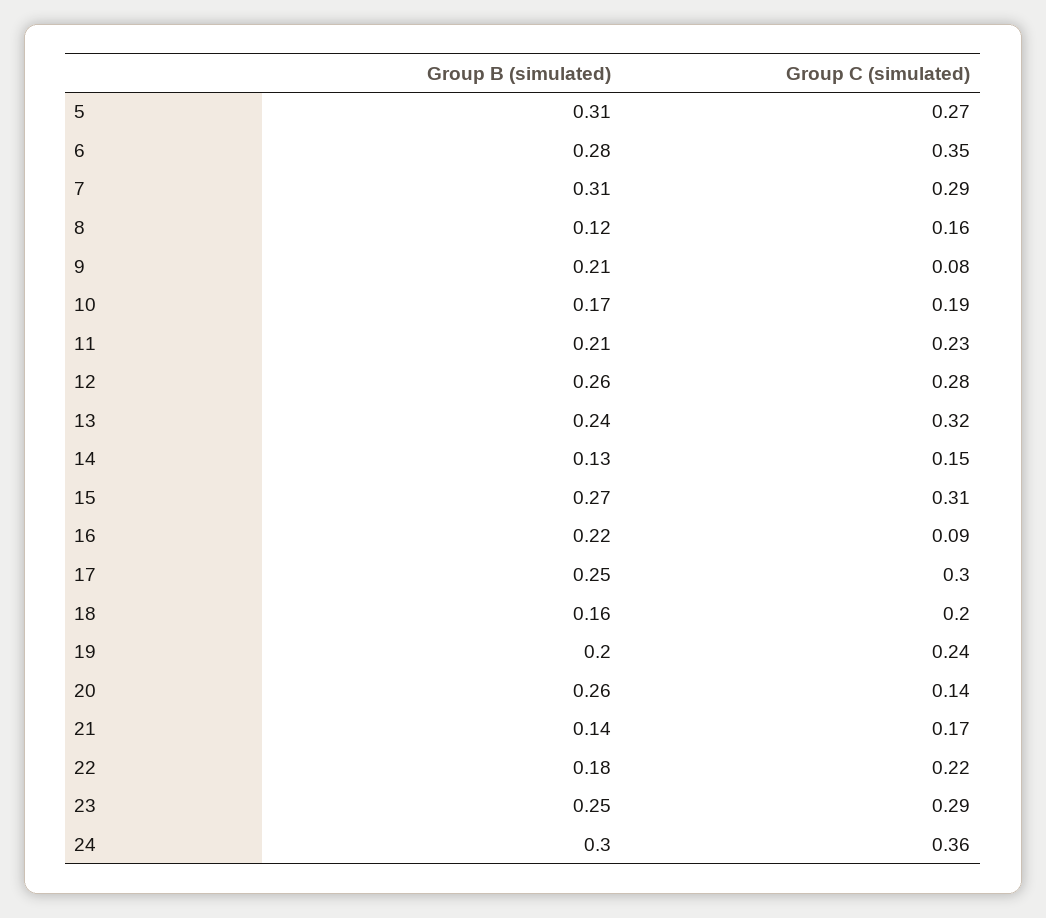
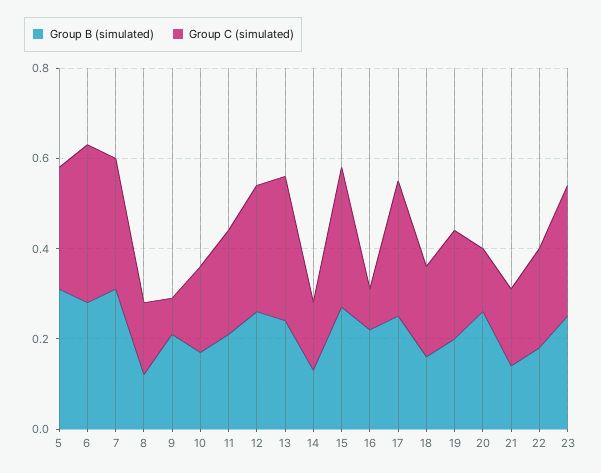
  {
    "Group B (simulated)": {
      "5": 0.31,
      "6": 0.28,
      "7": 0.31,
      "8": 0.12,
      "9": 0.21,
      "10": 0.17,
      "11": 0.21,
      "12": 0.26,
      "13": 0.24,
      "14": 0.13,
      "15": 0.27,
      "16": 0.22,
      "17": 0.25,
      "18": 0.16,
      "19": 0.2,
      "20": 0.26,
      "21": 0.14,
      "22": 0.18,
-     "23": 0.25,
+     "23": 0.25
-     "24": 0.3
    },
    "Group C (simulated)": {
      "5": 0.27,
      "6": 0.35,
      "7": 0.29,
      "8": 0.16,
      "9": 0.08,
      "10": 0.19,
      "11": 0.23,
      "12": 0.28,
      "13": 0.32,
      "14": 0.15,
      "15": 0.31,
      "16": 0.09,
      "17": 0.3,
      "18": 0.2,
      "19": 0.24,
      "20": 0.14,
      "21": 0.17,
      "22": 0.22,
-     "23": 0.29,
+     "23": 0.29
-     "24": 0.36
    }
  }

